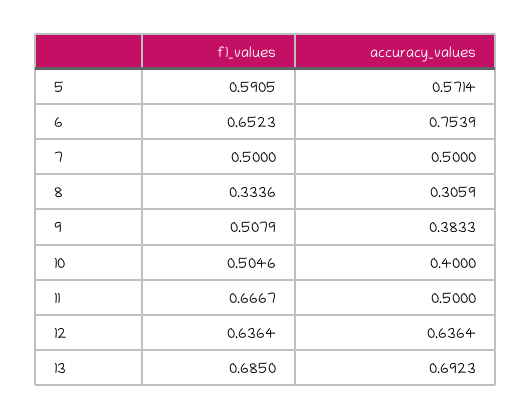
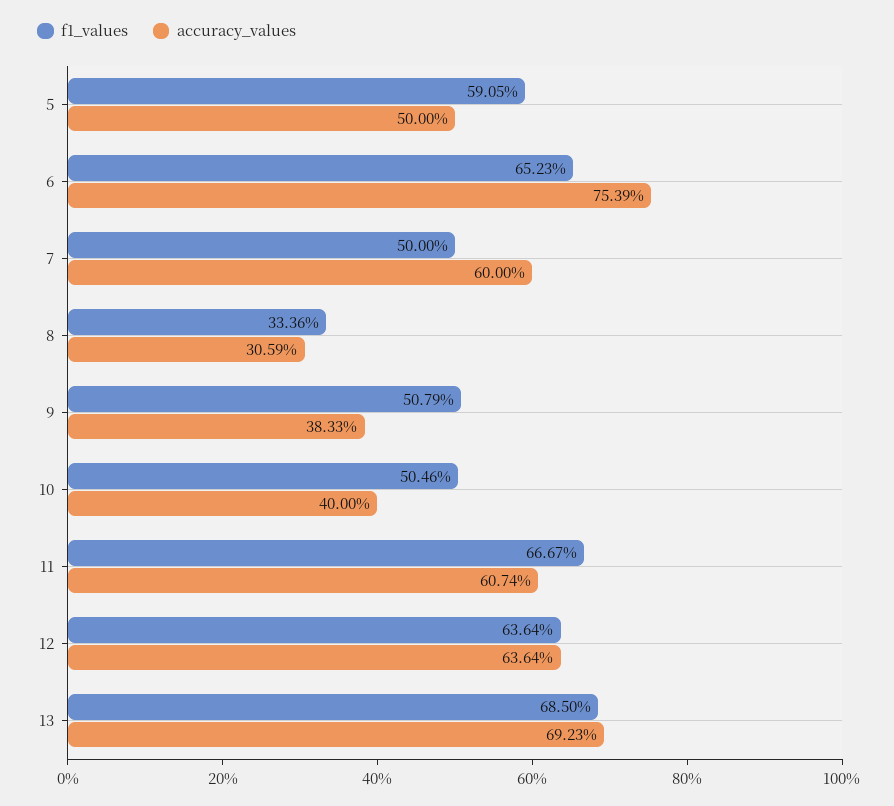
  {
    "f1_values": {
      "5": 0.5905,
      "6": 0.6523,
      "7": 0.5,
      "8": 0.3336,
      "9": 0.5079,
      "10": 0.5046,
      "11": 0.6667,
      "12": 0.6364,
      "13": 0.685
    },
    "accuracy_values": {
-     "5": 0.5714,
+     "5": 0.5,
      "6": 0.7539,
-     "7": 0.5,
+     "7": 0.6,
      "8": 0.3059,
      "9": 0.3833,
      "10": 0.4,
-     "11": 0.5,
+     "11": 0.6074,
      "12": 0.6364,
      "13": 0.6923
    }
  }

